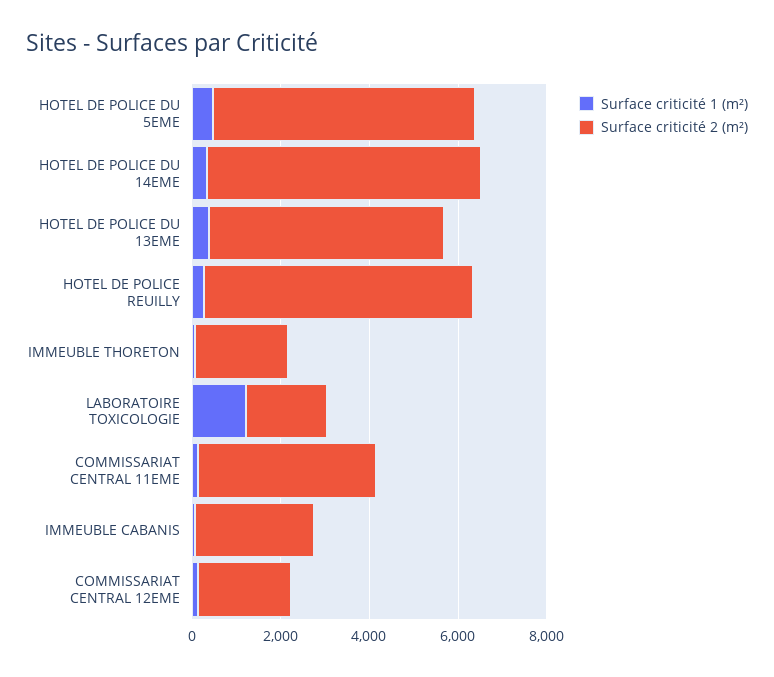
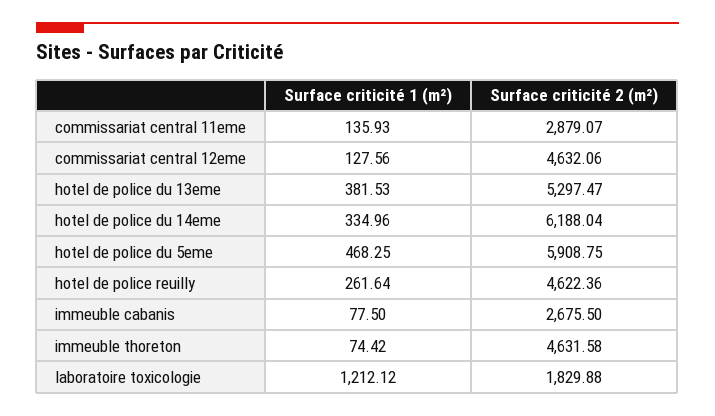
  {
    "Surface criticité 1 (m²)": {
      "HOTEL DE POLICE DU 5EME": 468.25,
      "HOTEL DE POLICE DU 14EME": 334.96,
      "HOTEL DE POLICE DU 13EME": 381.53,
      "HOTEL DE POLICE REUILLY": 261.64,
      "IMMEUBLE THORETON": 74.42,
      "LABORATOIRE TOXICOLOGIE": 1212.12,
      "COMMISSARIAT CENTRAL 11EME": 135.93,
      "IMMEUBLE CABANIS": 77.5,
      "COMMISSARIAT CENTRAL 12EME": 127.56
    },
    "Surface criticité 2 (m²)": {
      "HOTEL DE POLICE DU 5EME": 5908.75,
      "HOTEL DE POLICE DU 14EME": 6188.04,
      "HOTEL DE POLICE DU 13EME": 5297.47,
-     "HOTEL DE POLICE REUILLY": 6000,
+     "HOTEL DE POLICE REUILLY": 4622.36,
-     "IMMEUBLE THORETON": 2000,
+     "IMMEUBLE THORETON": 4631.58,
      "LABORATOIRE TOXICOLOGIE": 1829.88,
-     "COMMISSARIAT CENTRAL 11EME": 4000,
+     "COMMISSARIAT CENTRAL 11EME": 2879.07,
      "IMMEUBLE CABANIS": 2675.5,
-     "COMMISSARIAT CENTRAL 12EME": 2000
+     "COMMISSARIAT CENTRAL 12EME": 4632.06
    }
  }

